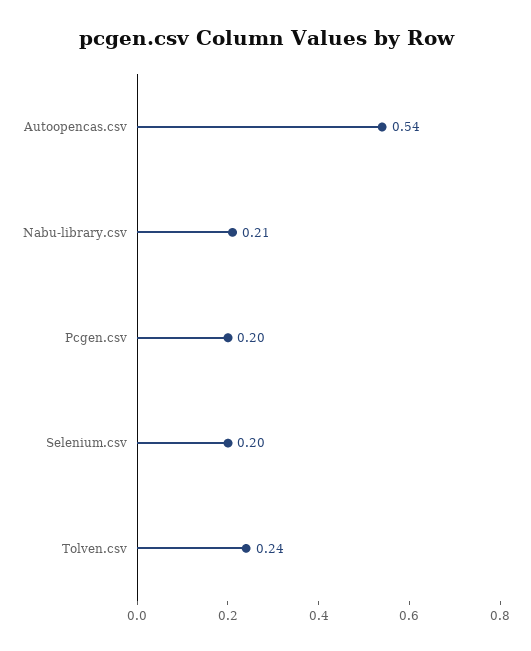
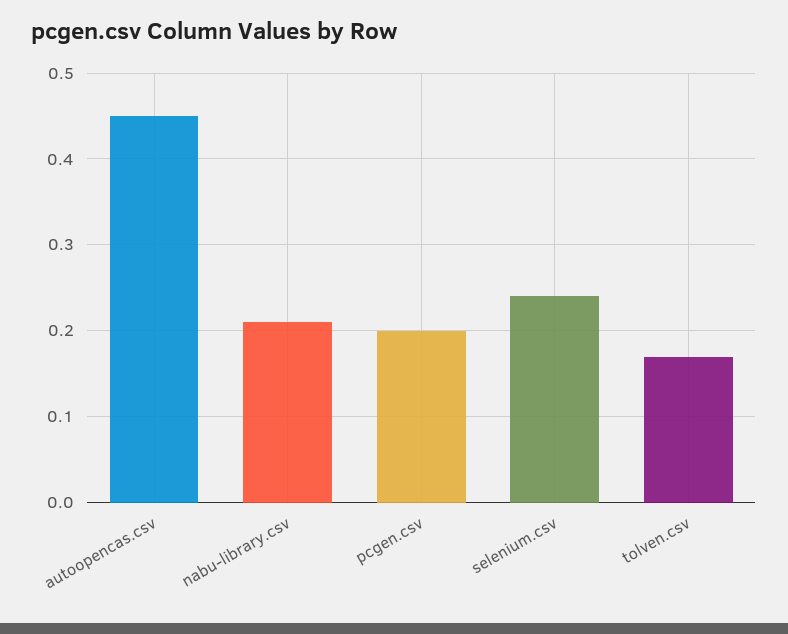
  {
-   "Autoopencas.csv": 0.54,
+   "Autoopencas.csv": 0.45,
    "Nabu-library.csv": 0.21,
    "Pcgen.csv": 0.2,
-   "Selenium.csv": 0.2,
+   "Selenium.csv": 0.24,
-   "Tolven.csv": 0.24
+   "Tolven.csv": 0.17
  }

